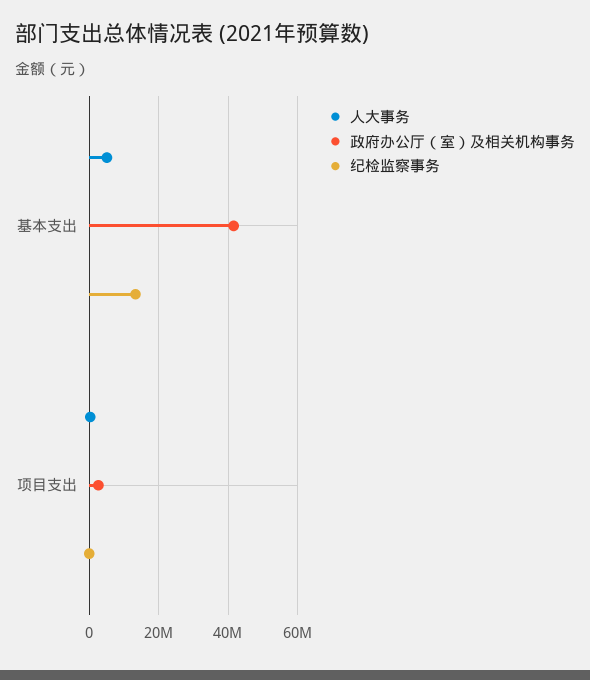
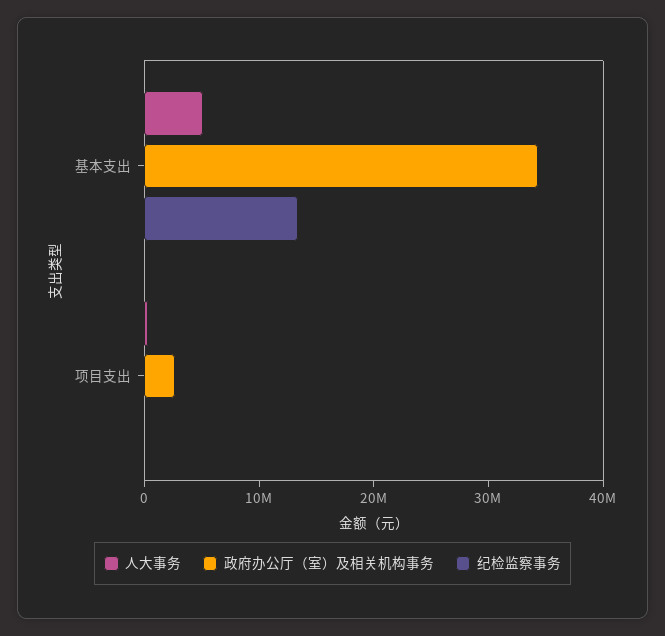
  {
    "人大事务": {
      "基本支出": 6000000,
      "项目支出": 0
    },
    "政府办公厅（室）及相关机构事务": {
-     "基本支出": 42000000,
+     "基本支出": 34000000,
      "项目支出": 2000000
    },
    "纪检监察事务": {
      "基本支出": 14000000,
      "项目支出": 0
    }
  }

